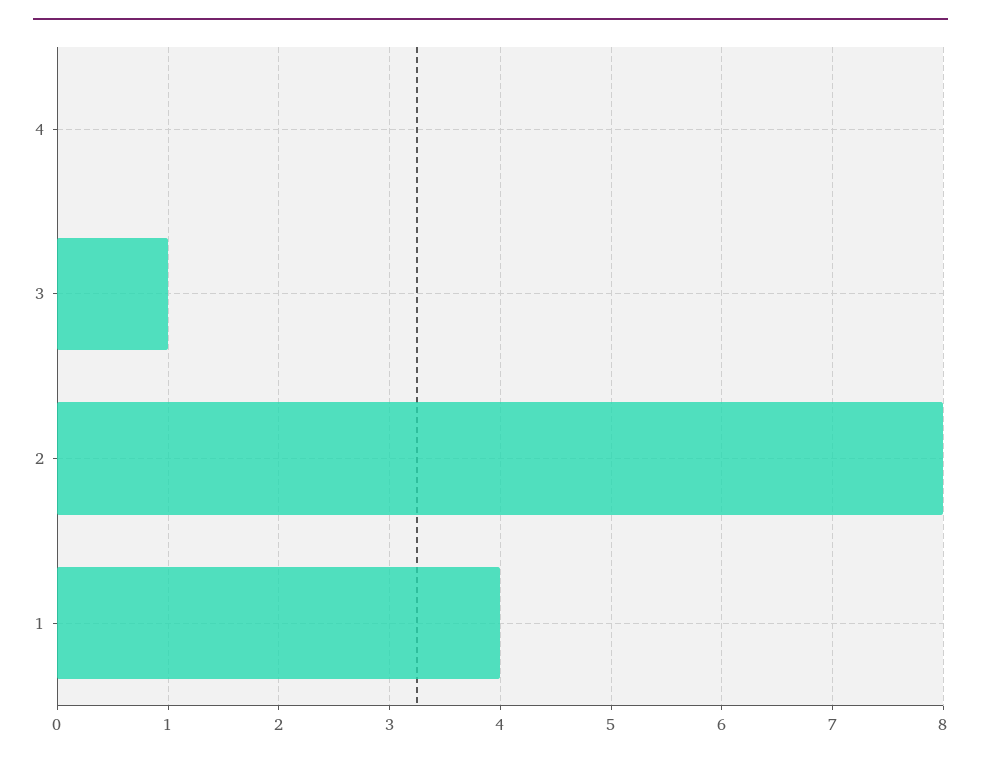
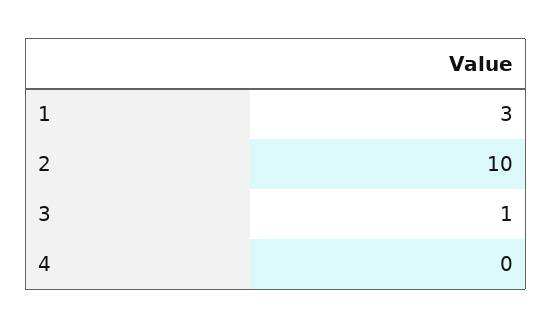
  {
    "4": 0,
    "3": 1,
-   "2": 8,
+   "2": 10,
-   "1": 4
+   "1": 3
  }

